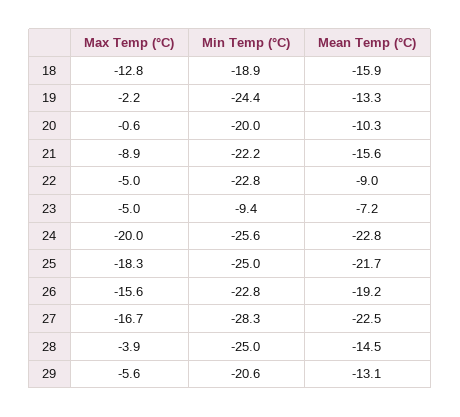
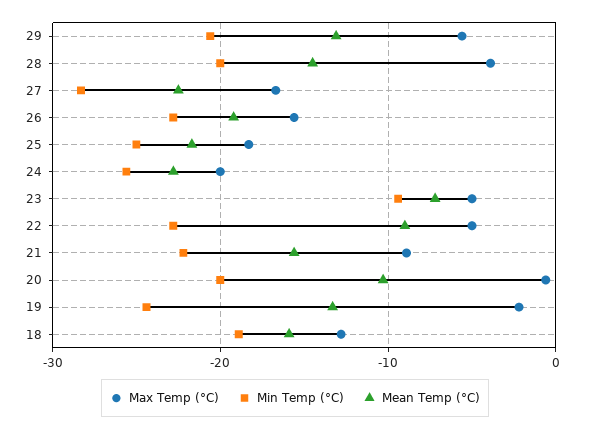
  {
    "Max Temp (°C)": {
      "18": -12.8,
      "19": -2.2,
      "20": -0.6,
      "21": -8.9,
      "22": -5,
      "23": -5,
      "24": -20,
      "25": -18.3,
      "26": -15.6,
      "27": -16.7,
      "28": -3.9,
      "29": -5.6
    },
    "Min Temp (°C)": {
      "18": -18.9,
      "19": -24.4,
      "20": -20,
      "21": -22.2,
      "22": -22.8,
      "23": -9.4,
      "24": -25.6,
      "25": -25,
      "26": -22.8,
      "27": -28.3,
-     "28": -25,
+     "28": -20,
      "29": -20.6
    },
    "Mean Temp (°C)": {
      "18": -15.9,
      "19": -13.3,
      "20": -10.3,
      "21": -15.6,
      "22": -9,
      "23": -7.2,
      "24": -22.8,
      "25": -21.7,
      "26": -19.2,
      "27": -22.5,
      "28": -14.5,
      "29": -13.1
    }
  }

